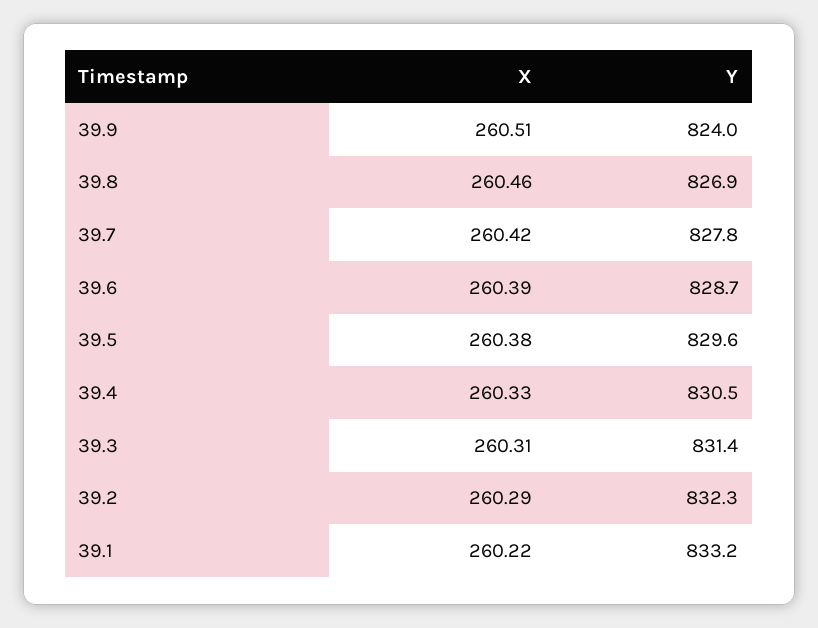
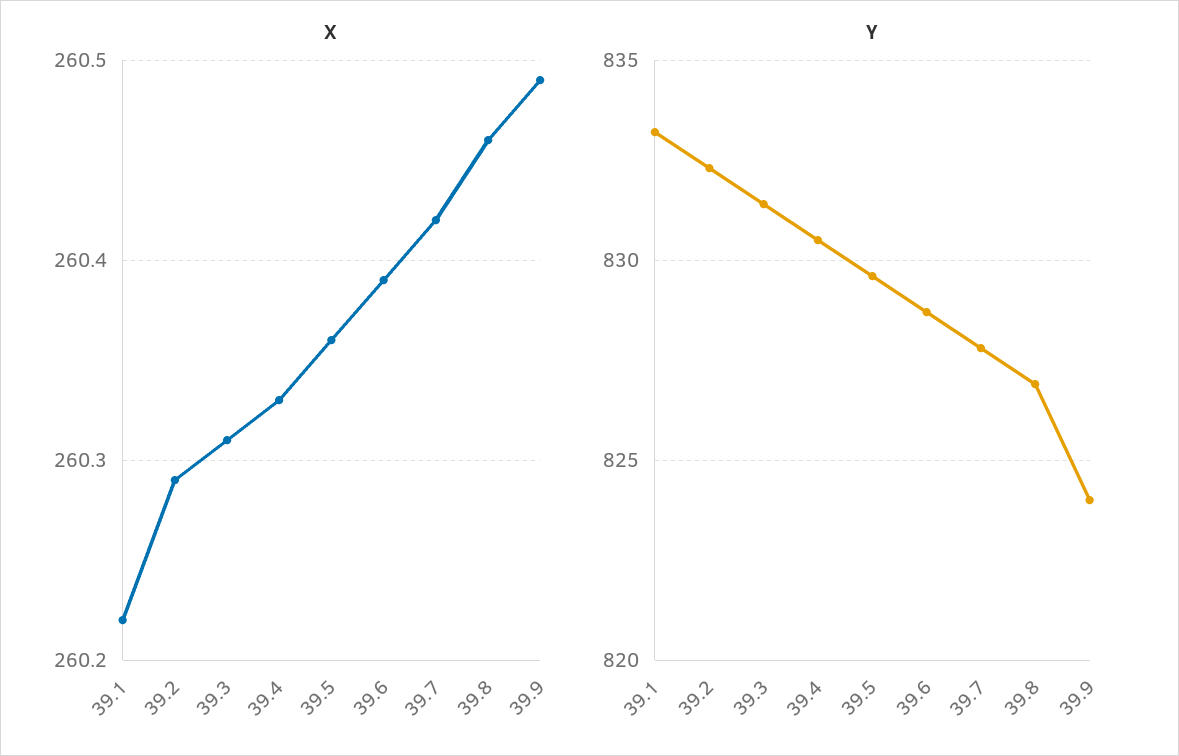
  {
    "X": {
-     "39.9": 260.51,
+     "39.9": 260.49,
      "39.8": 260.46,
      "39.7": 260.42,
      "39.6": 260.39,
-     "39.5": 260.38,
+     "39.5": 260.36,
      "39.4": 260.33,
      "39.3": 260.31,
      "39.2": 260.29,
      "39.1": 260.22
    },
    "Y": {
      "39.9": 824,
      "39.8": 826.9,
      "39.7": 827.8,
      "39.6": 828.7,
      "39.5": 829.6,
      "39.4": 830.5,
      "39.3": 831.4,
      "39.2": 832.3,
      "39.1": 833.2
    }
  }

